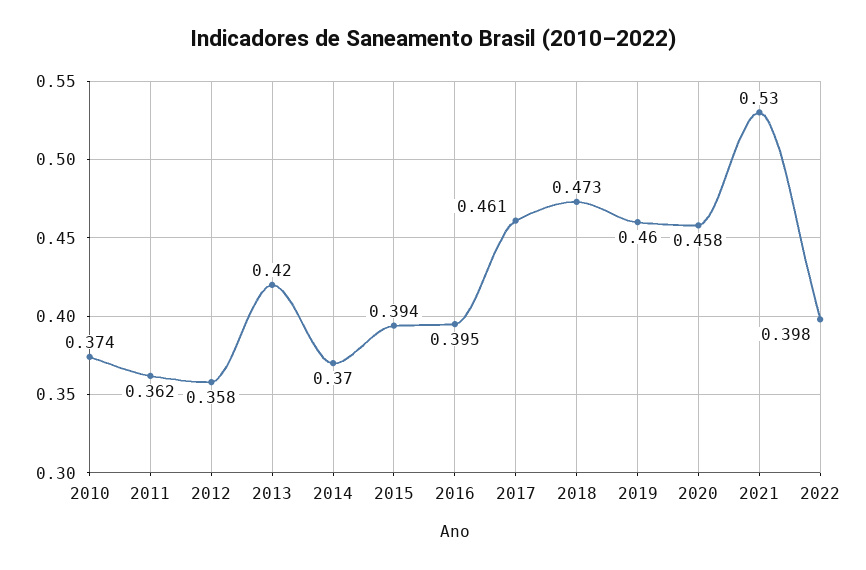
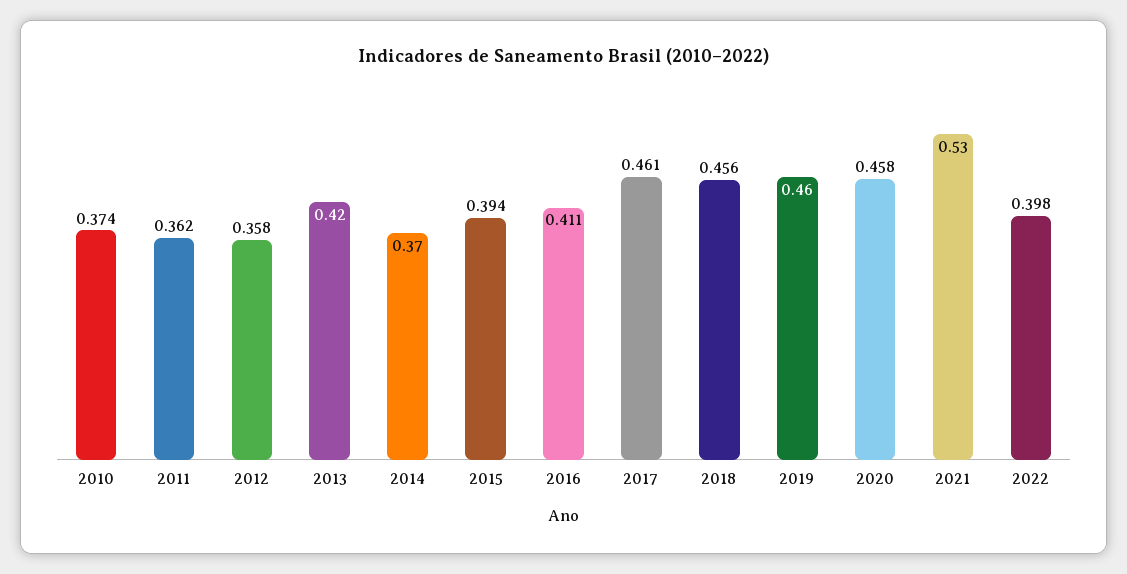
  {
    "2010": 0.374,
    "2011": 0.362,
    "2012": 0.358,
    "2013": 0.42,
    "2014": 0.37,
    "2015": 0.394,
-   "2016": 0.395,
+   "2016": 0.411,
    "2017": 0.461,
-   "2018": 0.473,
+   "2018": 0.456,
    "2019": 0.46,
    "2020": 0.458,
    "2021": 0.53,
    "2022": 0.398
  }

